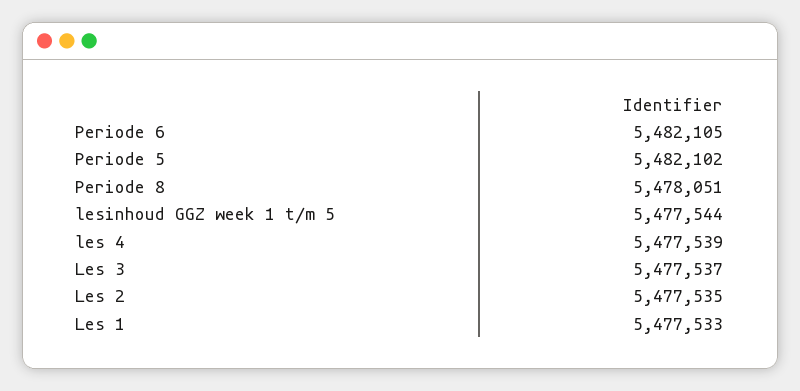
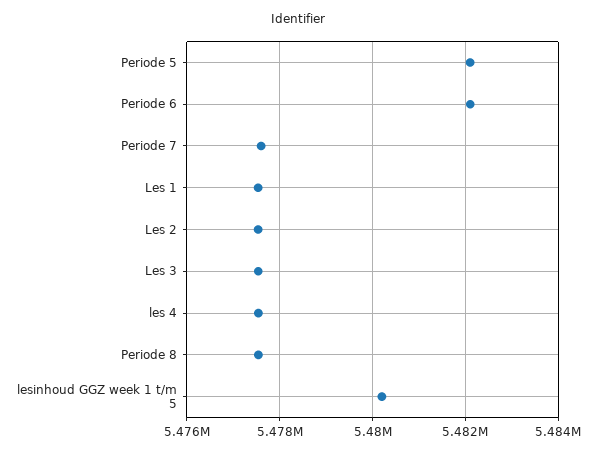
  {
    "Periode 6": 5482105,
    "Periode 5": 5482102,
-   "Periode 8": 5478051,
+   "Periode 8": 5477600,
-   "lesinhoud GGZ week 1 t/m 5": 5477544,
+   "lesinhoud GGZ week 1 t/m 5": 5480200,
    "les 4": 5477539,
    "Les 3": 5477537,
    "Les 2": 5477535,
-   "Les 1": 5477533
+   "Les 1": 5477533,
+   "Periode 7": 5477600
  }

